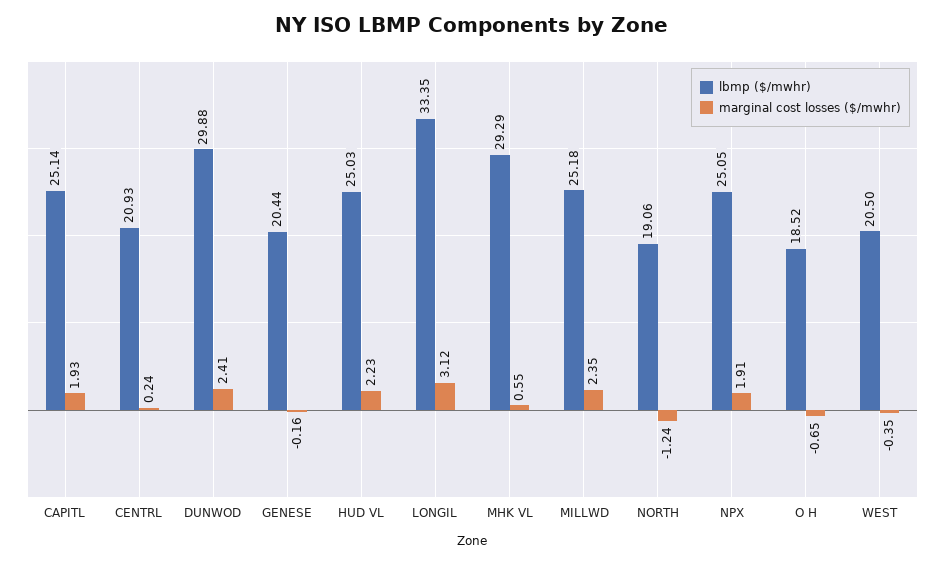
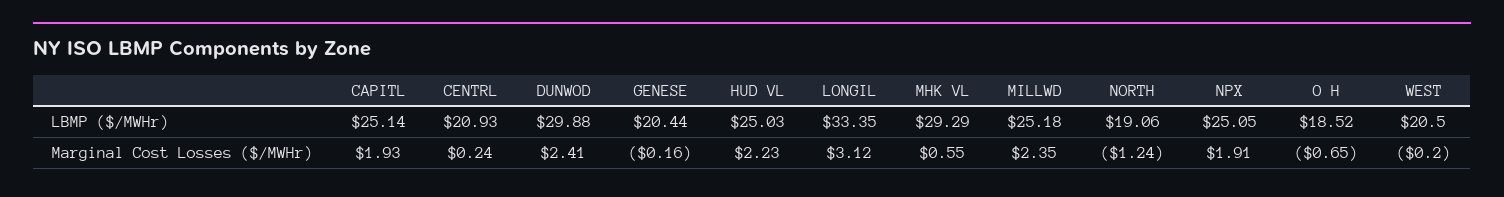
  {
    "lbmp ($/mwhr)": {
      "CAPITL": 25.14,
      "CENTRL": 20.93,
      "DUNWOD": 29.88,
      "GENESE": 20.44,
      "HUD VL": 25.03,
      "LONGIL": 33.35,
      "MHK VL": 29.29,
      "MILLWD": 25.18,
      "NORTH": 19.06,
      "NPX": 25.05,
      "O H": 18.52,
      "WEST": 20.5
    },
    "marginal cost losses ($/mwhr)": {
      "CAPITL": 1.93,
      "CENTRL": 0.24,
      "DUNWOD": 2.41,
      "GENESE": -0.16,
      "HUD VL": 2.23,
      "LONGIL": 3.12,
      "MHK VL": 0.55,
      "MILLWD": 2.35,
      "NORTH": -1.24,
      "NPX": 1.91,
      "O H": -0.65,
-     "WEST": -0.35
+     "WEST": -0.2
    }
  }

